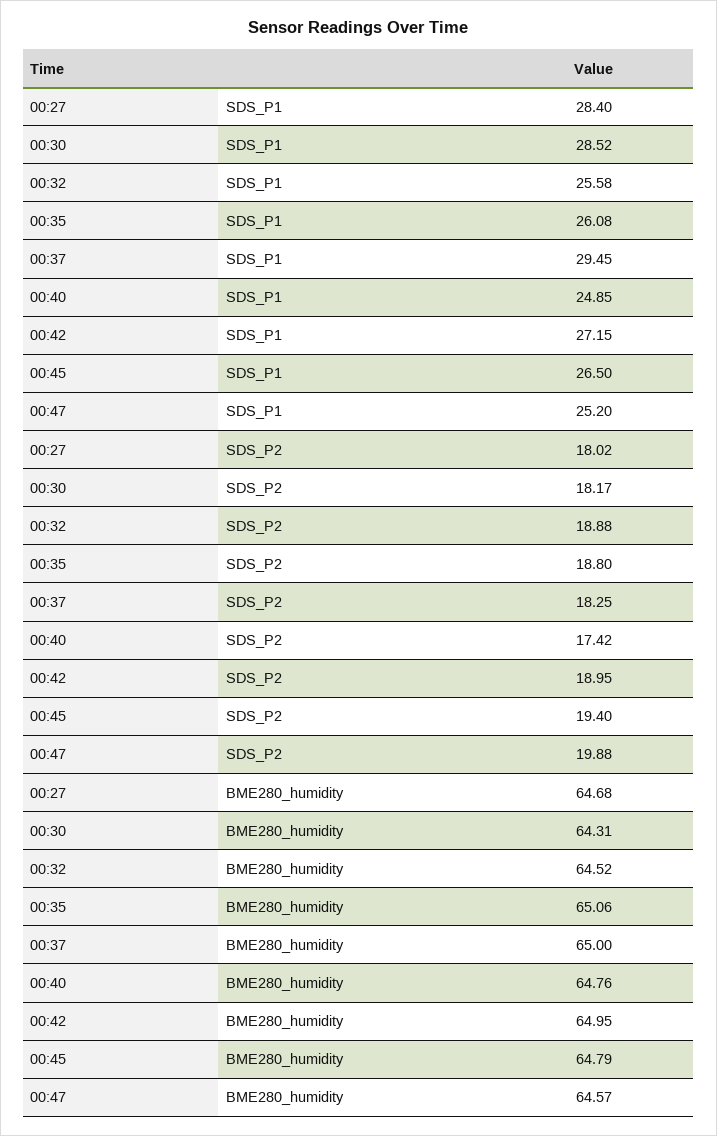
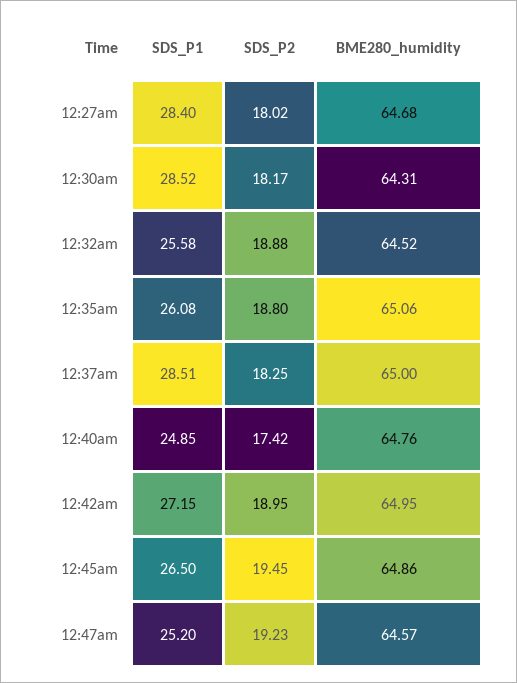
  {
    "00:27": {
      "SDS_P1": 28.4,
      "SDS_P2": 18.02,
      "BME280_humidity": 64.68
    },
    "00:30": {
      "SDS_P1": 28.52,
      "SDS_P2": 18.17,
      "BME280_humidity": 64.31
    },
    "00:32": {
      "SDS_P1": 25.58,
      "SDS_P2": 18.88,
      "BME280_humidity": 64.52
    },
    "00:35": {
      "SDS_P1": 26.08,
      "SDS_P2": 18.8,
      "BME280_humidity": 65.06
    },
    "00:37": {
-     "SDS_P1": 29.45,
+     "SDS_P1": 28.51,
      "SDS_P2": 18.25,
      "BME280_humidity": 65
    },
    "00:40": {
      "SDS_P1": 24.85,
      "SDS_P2": 17.42,
      "BME280_humidity": 64.76
    },
    "00:42": {
      "SDS_P1": 27.15,
      "SDS_P2": 18.95,
      "BME280_humidity": 64.95
    },
    "00:45": {
      "SDS_P1": 26.5,
-     "SDS_P2": 19.4,
+     "SDS_P2": 19.45,
-     "BME280_humidity": 64.79
+     "BME280_humidity": 64.86
    },
    "00:47": {
      "SDS_P1": 25.2,
-     "SDS_P2": 19.88,
+     "SDS_P2": 19.23,
      "BME280_humidity": 64.57
    }
  }

